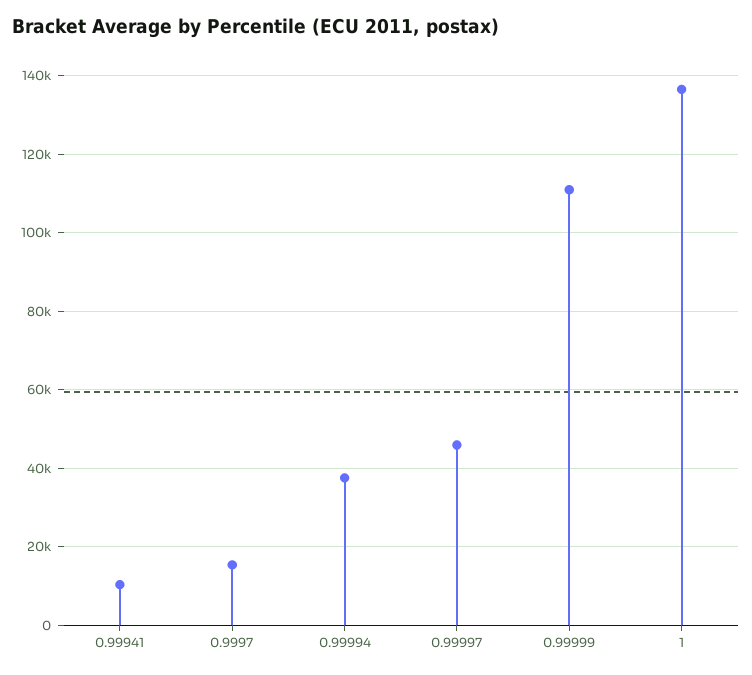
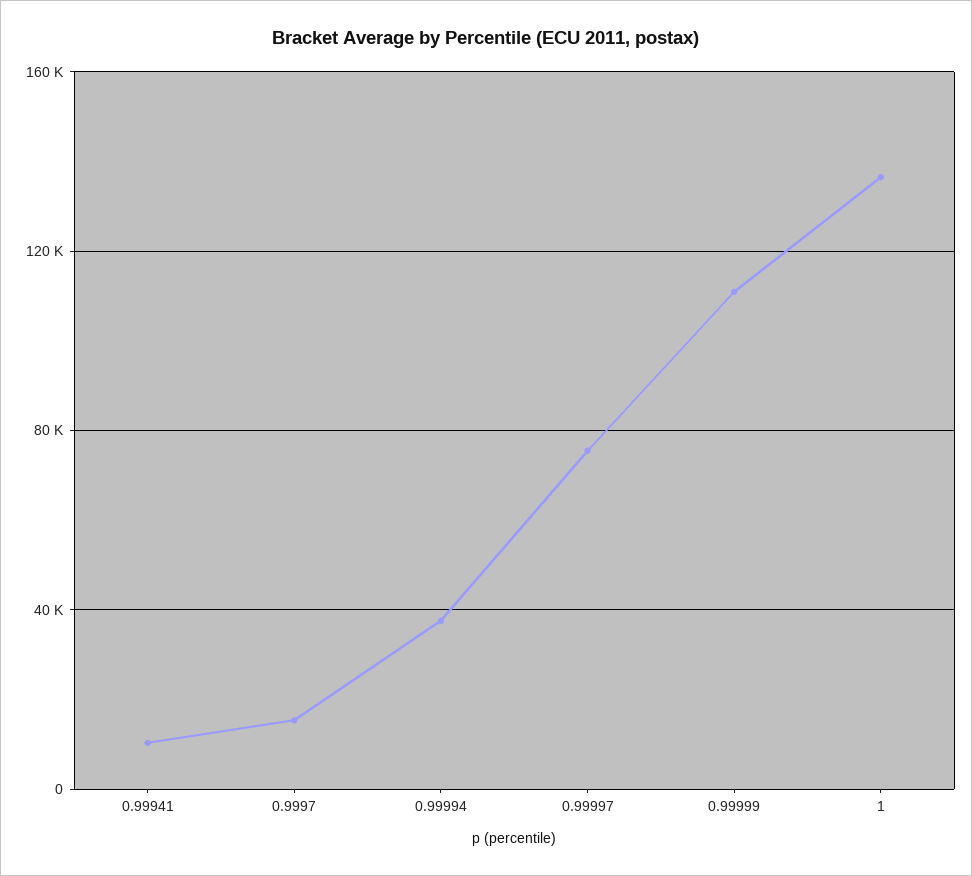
  {
    "0.99941": 10000,
    "0.9997": 16000,
    "0.99994": 38000,
-   "0.99997": 46000,
+   "0.99997": 75000,
    "0.99999": 110000,
    "1": 136000
  }

